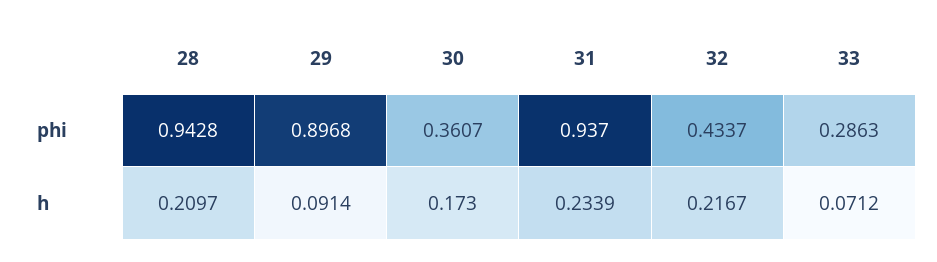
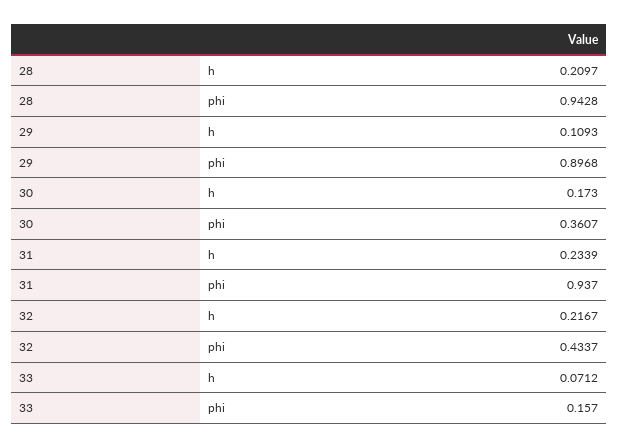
  {
    "28": {
      "phi": 0.9428,
      "h": 0.2097
    },
    "29": {
      "phi": 0.8968,
-     "h": 0.0914
+     "h": 0.1093
    },
    "30": {
      "phi": 0.3607,
      "h": 0.173
    },
    "31": {
      "phi": 0.937,
      "h": 0.2339
    },
    "32": {
      "phi": 0.4337,
      "h": 0.2167
    },
    "33": {
-     "phi": 0.2863,
+     "phi": 0.157,
      "h": 0.0712
    }
  }

